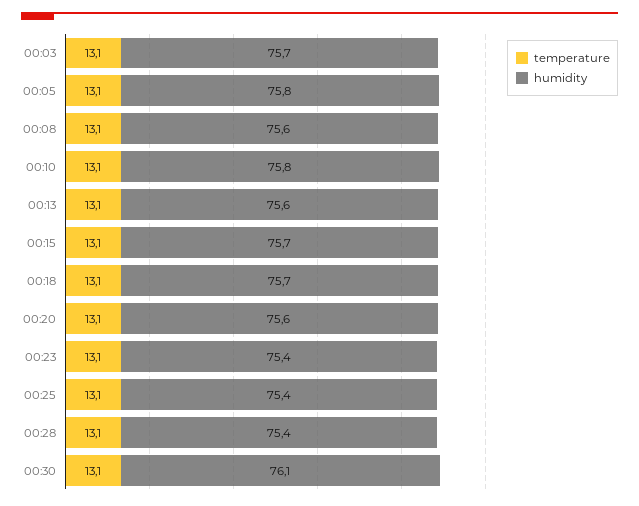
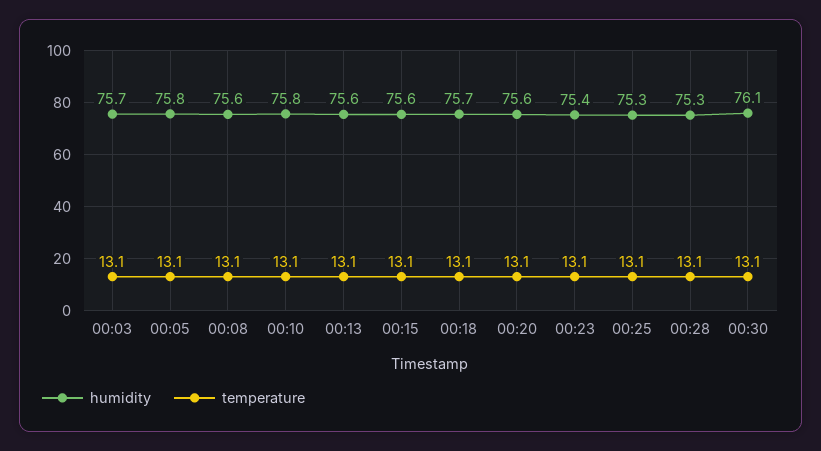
  {
    "temperature": {
      "00:03": 13.1,
      "00:05": 13.1,
      "00:08": 13.1,
      "00:10": 13.1,
      "00:13": 13.1,
      "00:15": 13.1,
      "00:18": 13.1,
      "00:20": 13.1,
      "00:23": 13.1,
      "00:25": 13.1,
      "00:28": 13.1,
      "00:30": 13.1
    },
    "humidity": {
      "00:03": 75.7,
      "00:05": 75.8,
      "00:08": 75.6,
      "00:10": 75.8,
      "00:13": 75.6,
-     "00:15": 75.7,
+     "00:15": 75.6,
      "00:18": 75.7,
      "00:20": 75.6,
      "00:23": 75.4,
-     "00:25": 75.4,
+     "00:25": 75.3,
-     "00:28": 75.4,
+     "00:28": 75.3,
      "00:30": 76.1
    }
  }

